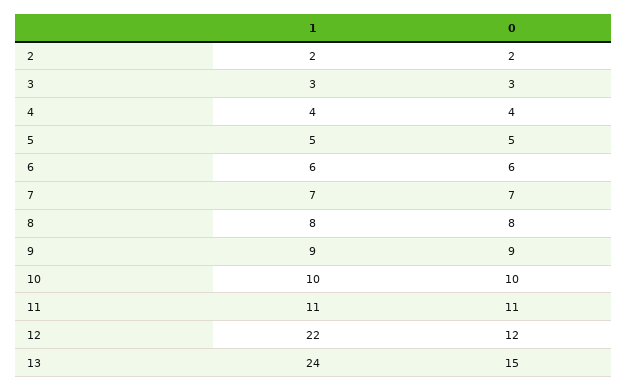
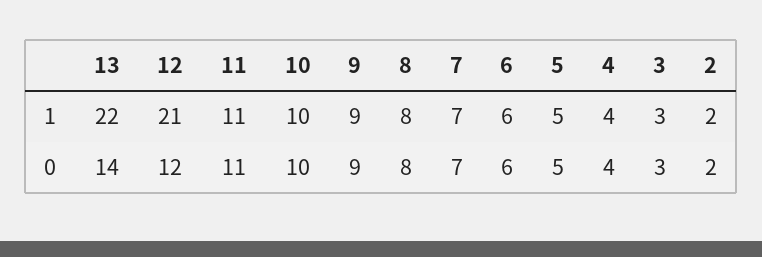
  {
    "1": {
      "2": 2,
      "3": 3,
      "4": 4,
      "5": 5,
      "6": 6,
      "7": 7,
      "8": 8,
      "9": 9,
      "10": 10,
      "11": 11,
-     "12": 22,
+     "12": 21,
-     "13": 24
+     "13": 22
    },
    "0": {
      "2": 2,
      "3": 3,
      "4": 4,
      "5": 5,
      "6": 6,
      "7": 7,
      "8": 8,
      "9": 9,
      "10": 10,
      "11": 11,
      "12": 12,
-     "13": 15
+     "13": 14
    }
  }

